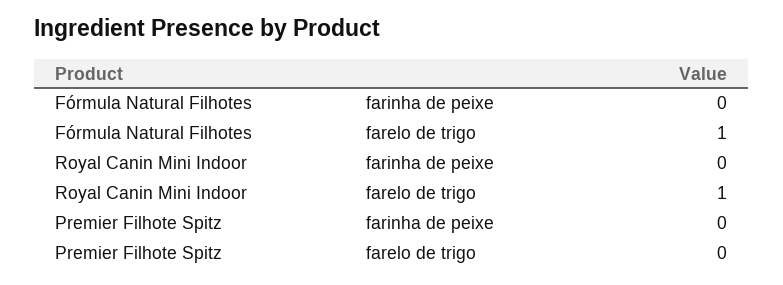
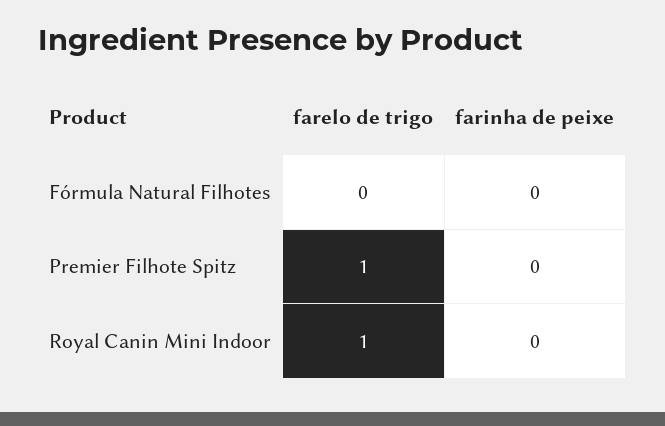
  {
    "Fórmula Natural Filhotes": {
      "farinha de peixe": 0,
-     "farelo de trigo": 1
+     "farelo de trigo": 0
    },
    "Royal Canin Mini Indoor": {
      "farinha de peixe": 0,
      "farelo de trigo": 1
    },
    "Premier Filhote Spitz": {
      "farinha de peixe": 0,
-     "farelo de trigo": 0
+     "farelo de trigo": 1
    }
  }

